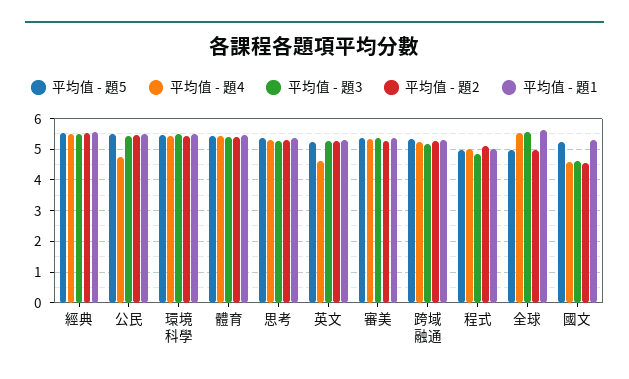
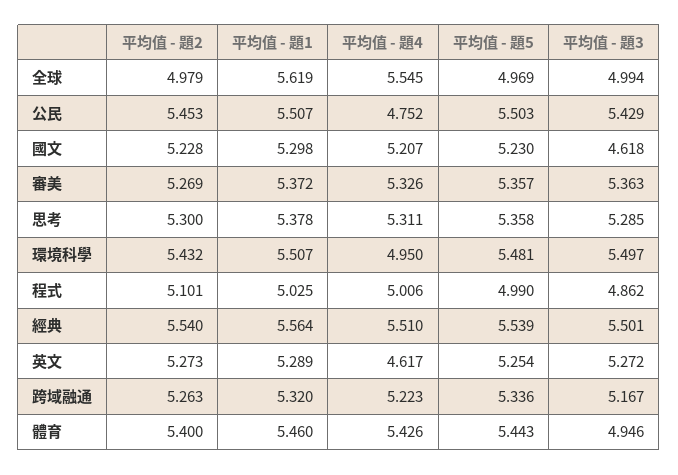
  {
    "平均值 - 題5": {
      "經典": 5.539,
      "公民": 5.503,
      "環境科學": 5.481,
      "體育": 5.443,
      "思考": 5.358,
      "英文": 5.254,
      "審美": 5.357,
      "跨域融通": 5.336,
      "程式": 4.99,
      "全球": 4.969,
      "國文": 5.23
    },
    "平均值 - 題4": {
      "經典": 5.51,
      "公民": 4.752,
-     "環境科學": 5.4,
+     "環境科學": 4.95,
      "體育": 5.426,
      "思考": 5.311,
      "英文": 4.617,
      "審美": 5.326,
      "跨域融通": 5.223,
      "程式": 5.006,
      "全球": 5.545,
-     "國文": 4.6
+     "國文": 5.207
    },
    "平均值 - 題3": {
      "經典": 5.501,
      "公民": 5.429,
      "環境科學": 5.497,
-     "體育": 5.4,
+     "體育": 4.946,
      "思考": 5.285,
      "英文": 5.272,
      "審美": 5.363,
      "跨域融通": 5.167,
      "程式": 4.862,
-     "全球": 5.6,
+     "全球": 4.994,
      "國文": 4.618
    },
    "平均值 - 題2": {
      "經典": 5.54,
      "公民": 5.453,
      "環境科學": 5.432,
      "體育": 5.4,
      "思考": 5.3,
      "英文": 5.273,
      "審美": 5.269,
      "跨域融通": 5.263,
      "程式": 5.101,
      "全球": 4.979,
-     "國文": 4.6
+     "國文": 5.228
    },
    "平均值 - 題1": {
      "經典": 5.564,
      "公民": 5.507,
      "環境科學": 5.507,
      "體育": 5.46,
      "思考": 5.378,
      "英文": 5.289,
      "審美": 5.372,
      "跨域融通": 5.32,
      "程式": 5.025,
      "全球": 5.619,
      "國文": 5.298
    }
  }

